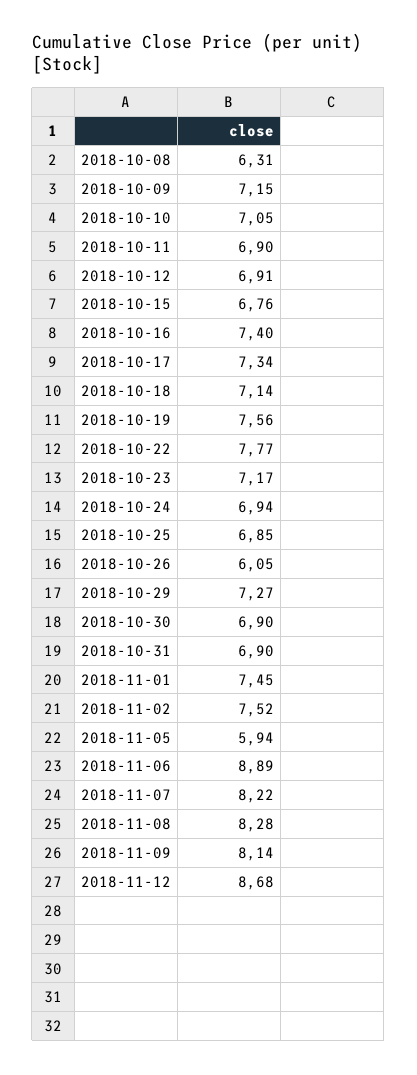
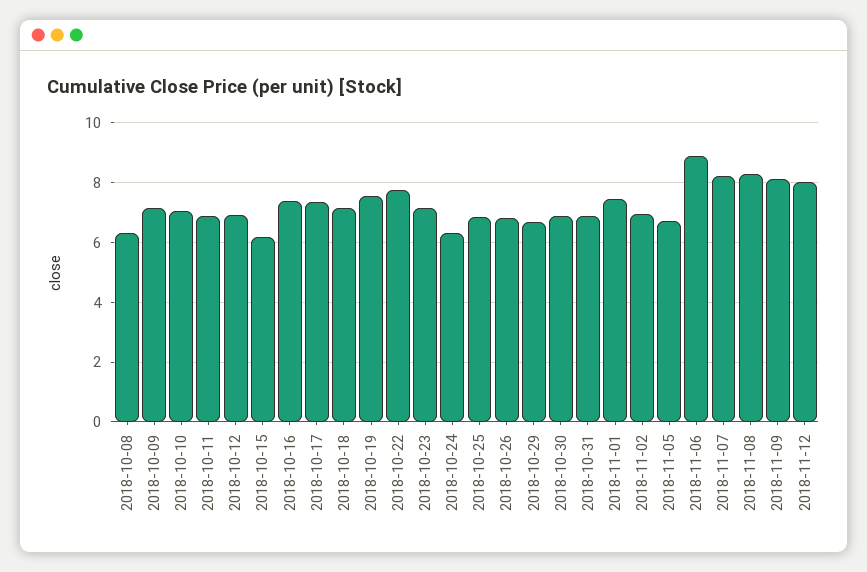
  {
    "2018-10-08": 6.31,
    "2018-10-09": 7.15,
    "2018-10-10": 7.05,
    "2018-10-11": 6.9,
    "2018-10-12": 6.91,
-   "2018-10-15": 6.76,
+   "2018-10-15": 6.25,
    "2018-10-16": 7.4,
    "2018-10-17": 7.34,
    "2018-10-18": 7.14,
    "2018-10-19": 7.56,
    "2018-10-22": 7.77,
    "2018-10-23": 7.17,
-   "2018-10-24": 6.94,
+   "2018-10-24": 6.25,
    "2018-10-25": 6.85,
-   "2018-10-26": 6.05,
+   "2018-10-26": 6.75,
-   "2018-10-29": 7.27,
+   "2018-10-29": 6.75,
    "2018-10-30": 6.9,
    "2018-10-31": 6.9,
    "2018-11-01": 7.45,
-   "2018-11-02": 7.52,
+   "2018-11-02": 7,
-   "2018-11-05": 5.94,
+   "2018-11-05": 6.75,
    "2018-11-06": 8.89,
    "2018-11-07": 8.22,
    "2018-11-08": 8.28,
    "2018-11-09": 8.14,
-   "2018-11-12": 8.68
+   "2018-11-12": 8
  }

